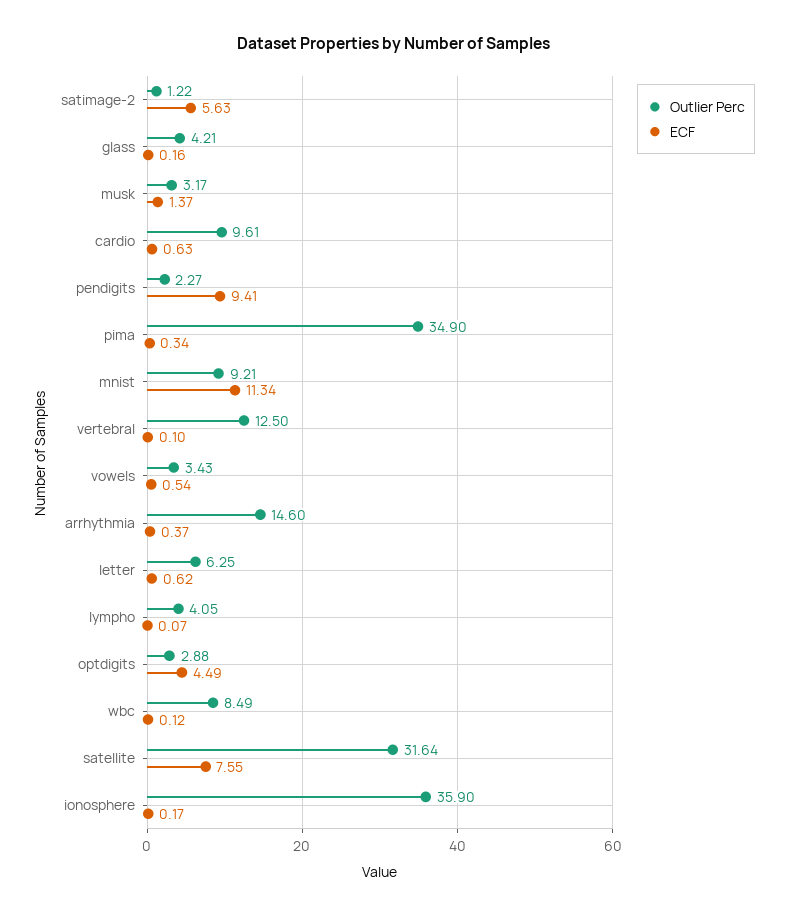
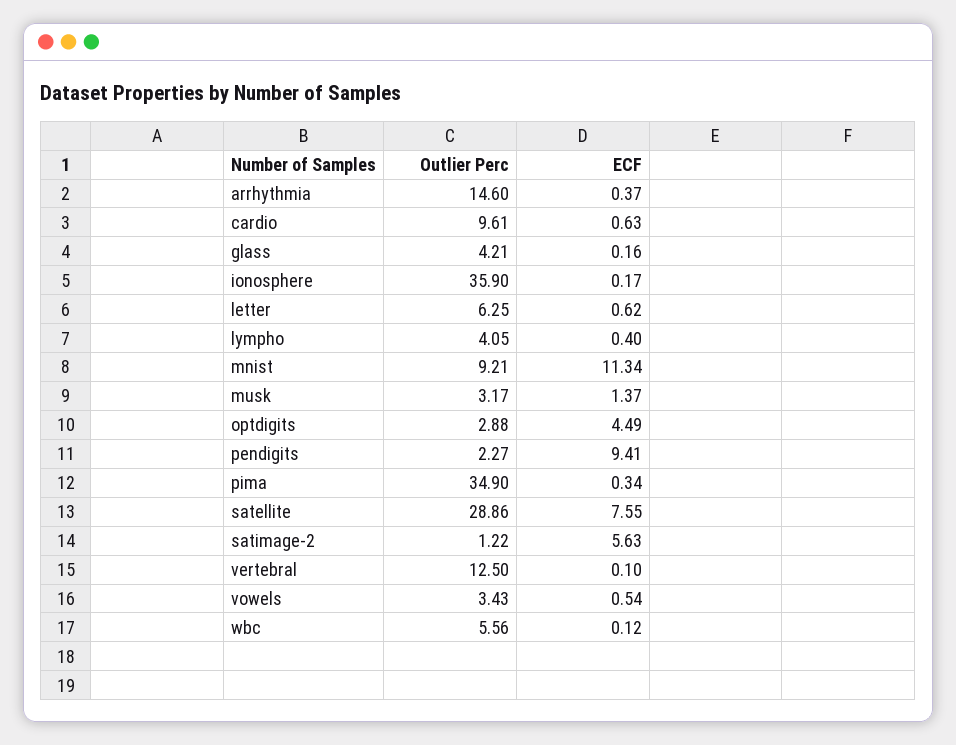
  {
    "Outlier Perc": {
      "satimage-2": 1.22,
      "glass": 4.21,
      "musk": 3.17,
      "cardio": 9.61,
      "pendigits": 2.27,
      "pima": 34.9,
      "mnist": 9.21,
      "vertebral": 12.5,
      "vowels": 3.43,
      "arrhythmia": 14.6,
      "letter": 6.25,
      "lympho": 4.05,
      "optdigits": 2.88,
-     "wbc": 8.49,
+     "wbc": 5.56,
-     "satellite": 31.64,
+     "satellite": 28.86,
      "ionosphere": 35.9
    },
    "ECF": {
      "satimage-2": 5.63,
      "glass": 0.16,
      "musk": 1.37,
      "cardio": 0.63,
      "pendigits": 9.41,
      "pima": 0.34,
      "mnist": 11.34,
      "vertebral": 0.1,
      "vowels": 0.54,
      "arrhythmia": 0.37,
      "letter": 0.62,
-     "lympho": 0.07,
+     "lympho": 0.4,
      "optdigits": 4.49,
      "wbc": 0.12,
      "satellite": 7.55,
      "ionosphere": 0.17
    }
  }

